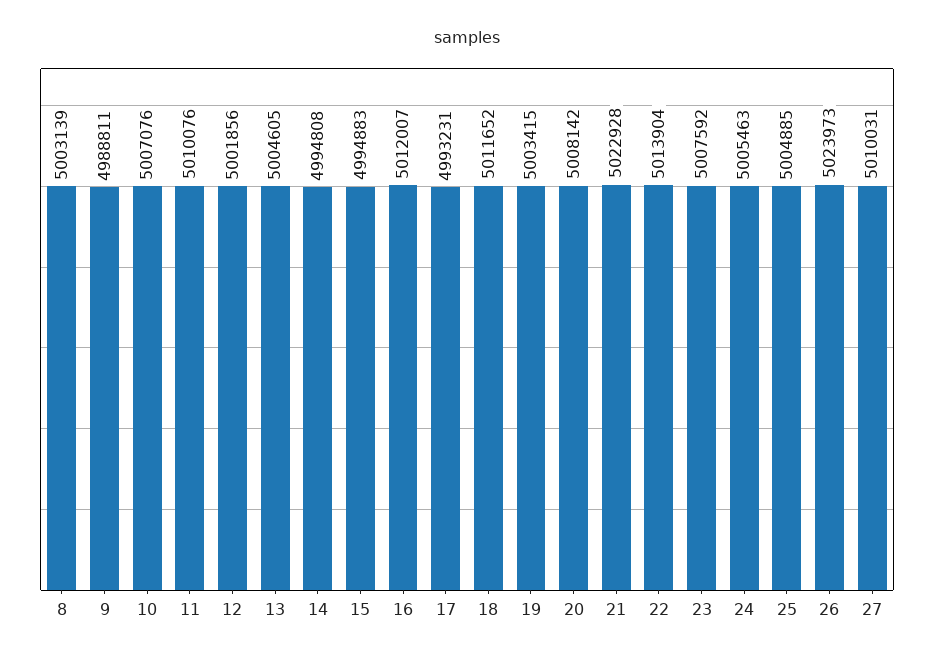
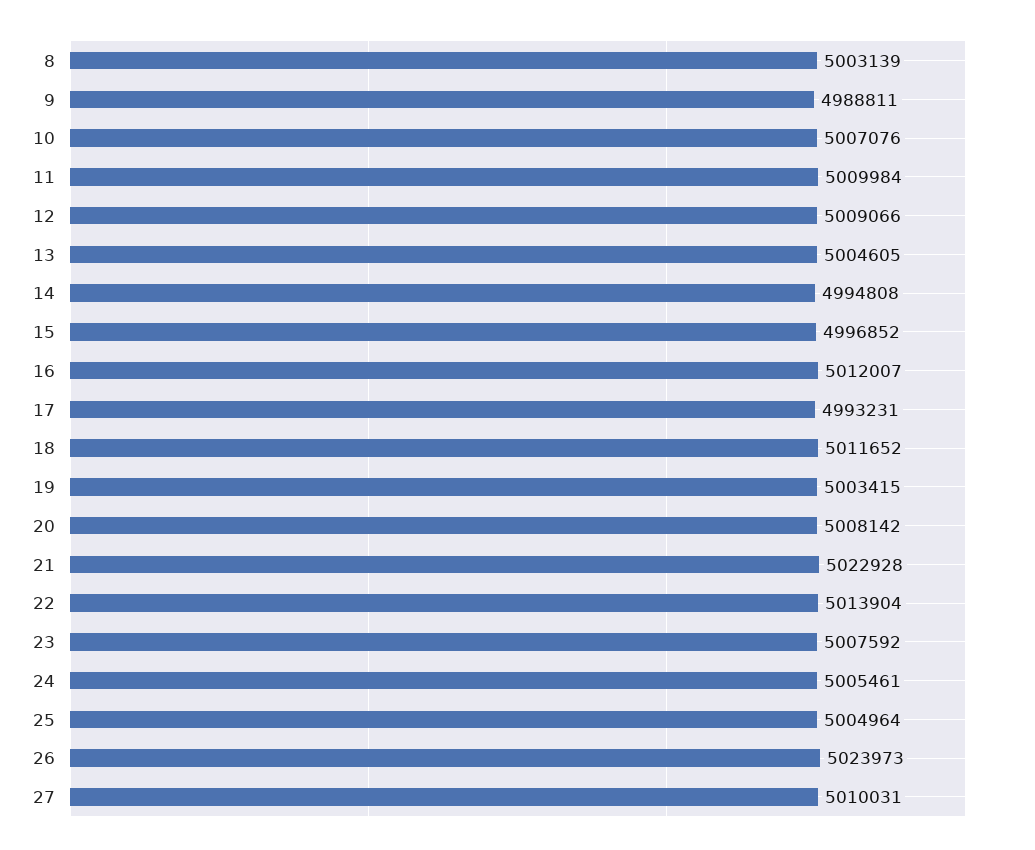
  {
    "8": 5003139,
    "9": 4988811,
    "10": 5007076,
-   "11": 5010076,
+   "11": 5009984,
-   "12": 5001856,
+   "12": 5009066,
    "13": 5004605,
    "14": 4994808,
-   "15": 4994883,
+   "15": 4996852,
    "16": 5012007,
    "17": 4993231,
    "18": 5011652,
    "19": 5003415,
    "20": 5008142,
    "21": 5022928,
    "22": 5013904,
    "23": 5007592,
-   "24": 5005463,
+   "24": 5005461,
-   "25": 5004885,
+   "25": 5004964,
    "26": 5023973,
    "27": 5010031
  }

